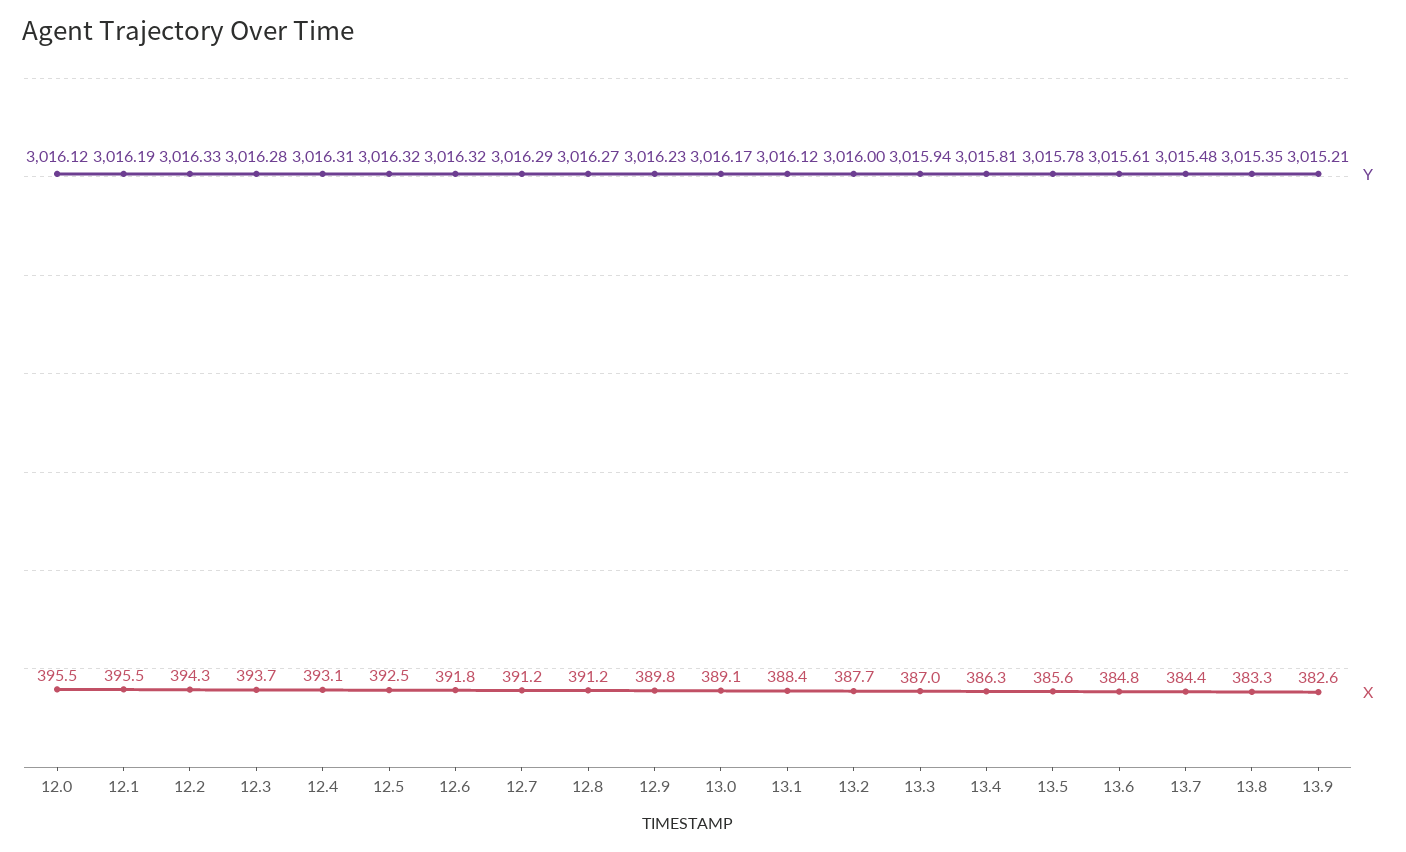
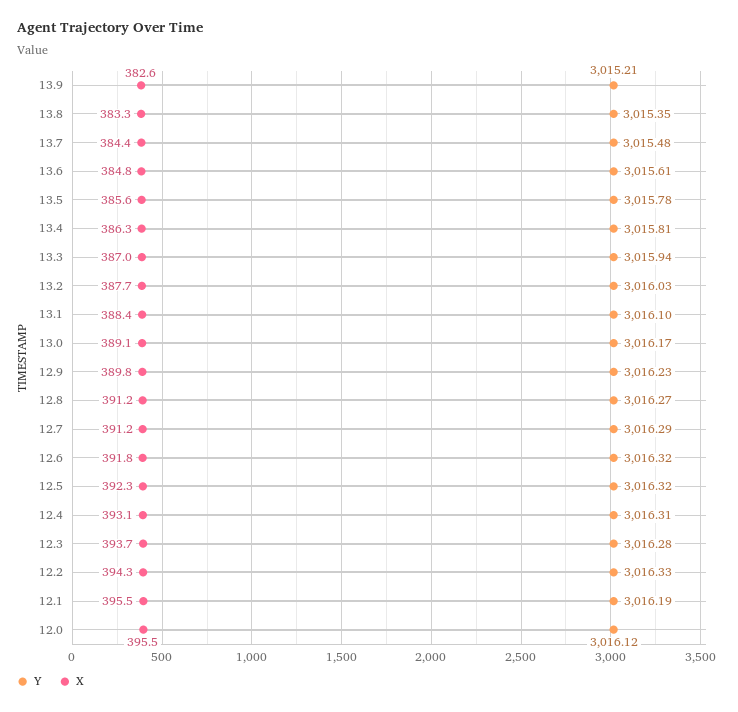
  {
    "Y": {
      "12.0": 3016.12,
      "12.1": 3016.19,
      "12.2": 3016.33,
      "12.3": 3016.28,
      "12.4": 3016.31,
      "12.5": 3016.32,
      "12.6": 3016.32,
      "12.7": 3016.29,
      "12.8": 3016.27,
      "12.9": 3016.23,
      "13.0": 3016.17,
-     "13.1": 3016.12,
+     "13.1": 3016.1,
-     "13.2": 3016,
+     "13.2": 3016.03,
      "13.3": 3015.94,
      "13.4": 3015.81,
      "13.5": 3015.78,
      "13.6": 3015.61,
      "13.7": 3015.48,
      "13.8": 3015.35,
      "13.9": 3015.21
    },
    "X": {
      "12.0": 395.5,
      "12.1": 395.5,
      "12.2": 394.3,
      "12.3": 393.7,
      "12.4": 393.1,
-     "12.5": 392.5,
+     "12.5": 392.3,
      "12.6": 391.8,
      "12.7": 391.2,
      "12.8": 391.2,
      "12.9": 389.8,
      "13.0": 389.1,
      "13.1": 388.4,
      "13.2": 387.7,
      "13.3": 387,
      "13.4": 386.3,
      "13.5": 385.6,
      "13.6": 384.8,
      "13.7": 384.4,
      "13.8": 383.3,
      "13.9": 382.6
    }
  }

